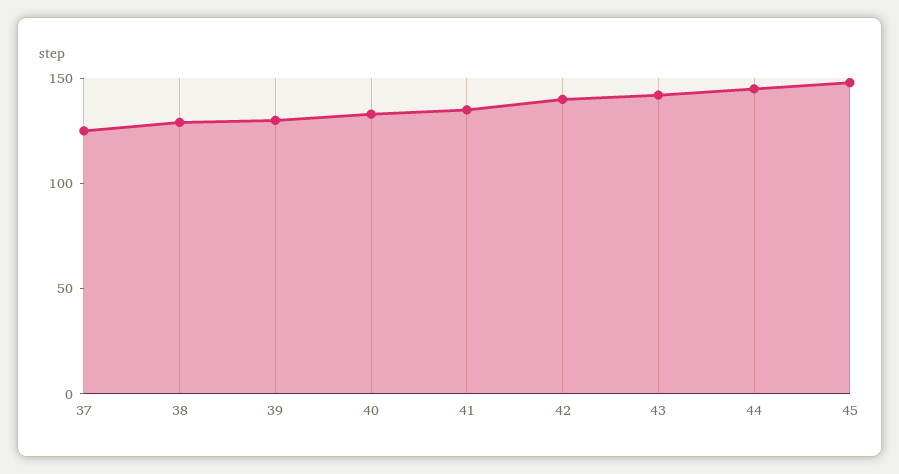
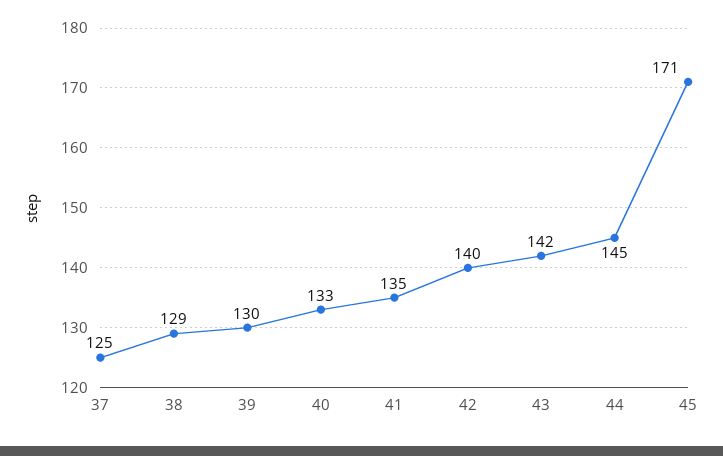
  {
    "37": 125,
    "38": 129,
    "39": 130,
    "40": 133,
    "41": 135,
    "42": 140,
    "43": 142,
    "44": 145,
-   "45": 150
+   "45": 171
  }

